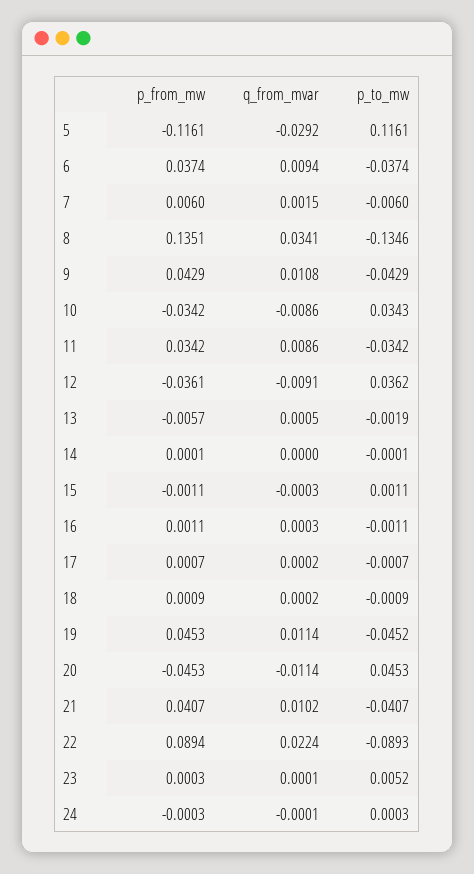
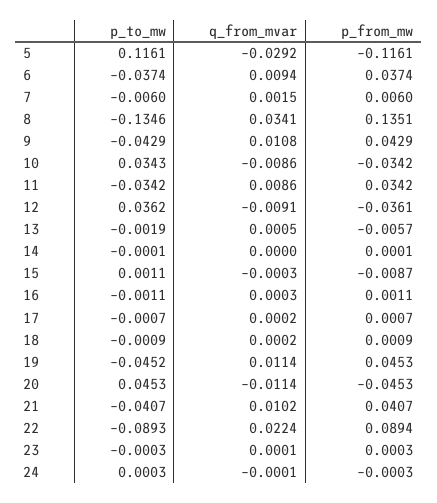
  {
    "p_from_mw": {
      "5": -0.1161,
      "6": 0.0374,
      "7": 0.006,
      "8": 0.1351,
      "9": 0.0429,
      "10": -0.0342,
      "11": 0.0342,
      "12": -0.0361,
      "13": -0.0057,
      "14": 0.0001,
-     "15": -0.0011,
+     "15": -0.0087,
      "16": 0.0011,
      "17": 0.0007,
      "18": 0.0009,
      "19": 0.0453,
      "20": -0.0453,
      "21": 0.0407,
      "22": 0.0894,
      "23": 0.0003,
      "24": -0.0003
    },
    "q_from_mvar": {
      "5": -0.0292,
      "6": 0.0094,
      "7": 0.0015,
      "8": 0.0341,
      "9": 0.0108,
      "10": -0.0086,
      "11": 0.0086,
      "12": -0.0091,
      "13": 0.0005,
      "14": 0,
      "15": -0.0003,
      "16": 0.0003,
      "17": 0.0002,
      "18": 0.0002,
      "19": 0.0114,
      "20": -0.0114,
      "21": 0.0102,
      "22": 0.0224,
      "23": 0.0001,
      "24": -0.0001
    },
    "p_to_mw": {
      "5": 0.1161,
      "6": -0.0374,
      "7": -0.006,
      "8": -0.1346,
      "9": -0.0429,
      "10": 0.0343,
      "11": -0.0342,
      "12": 0.0362,
      "13": -0.0019,
      "14": -0.0001,
      "15": 0.0011,
      "16": -0.0011,
      "17": -0.0007,
      "18": -0.0009,
      "19": -0.0452,
      "20": 0.0453,
      "21": -0.0407,
      "22": -0.0893,
-     "23": 0.0052,
+     "23": -0.0003,
      "24": 0.0003
    }
  }

